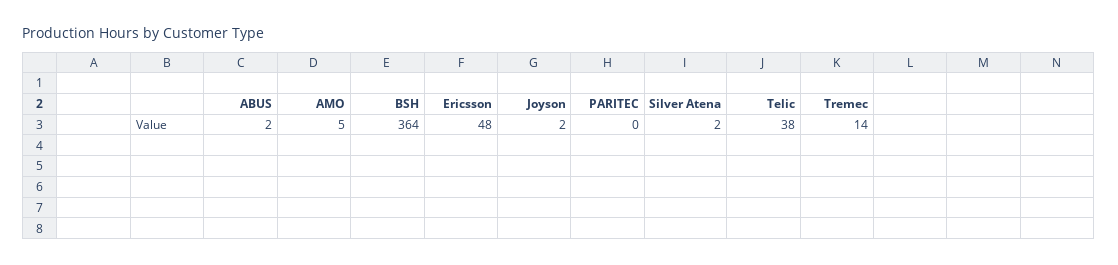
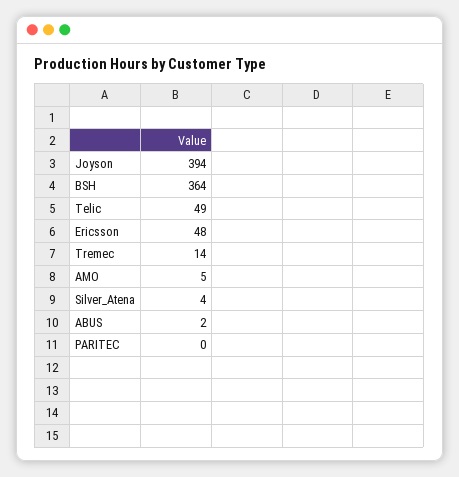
  {
    "ABUS": 2,
    "AMO": 5,
    "BSH": 364,
    "Ericsson": 48,
-   "Joyson": 2,
+   "Joyson": 394,
    "PARITEC": 0,
-   "Silver Atena": 2,
+   "Silver Atena": 4,
-   "Telic": 38,
+   "Telic": 49,
    "Tremec": 14
  }

